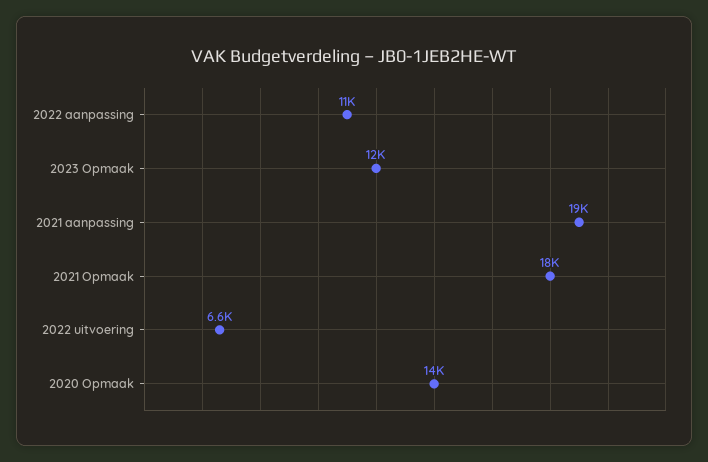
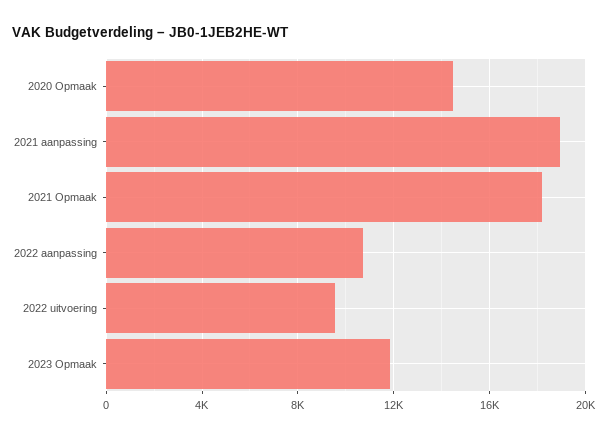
  {
    "2022 aanpassing": 11000,
    "2023 Opmaak": 12000,
    "2021 aanpassing": 19000,
    "2021 Opmaak": 18000,
-   "2022 uitvoering": 6600,
+   "2022 uitvoering": 9500,
    "2020 Opmaak": 14000
  }

